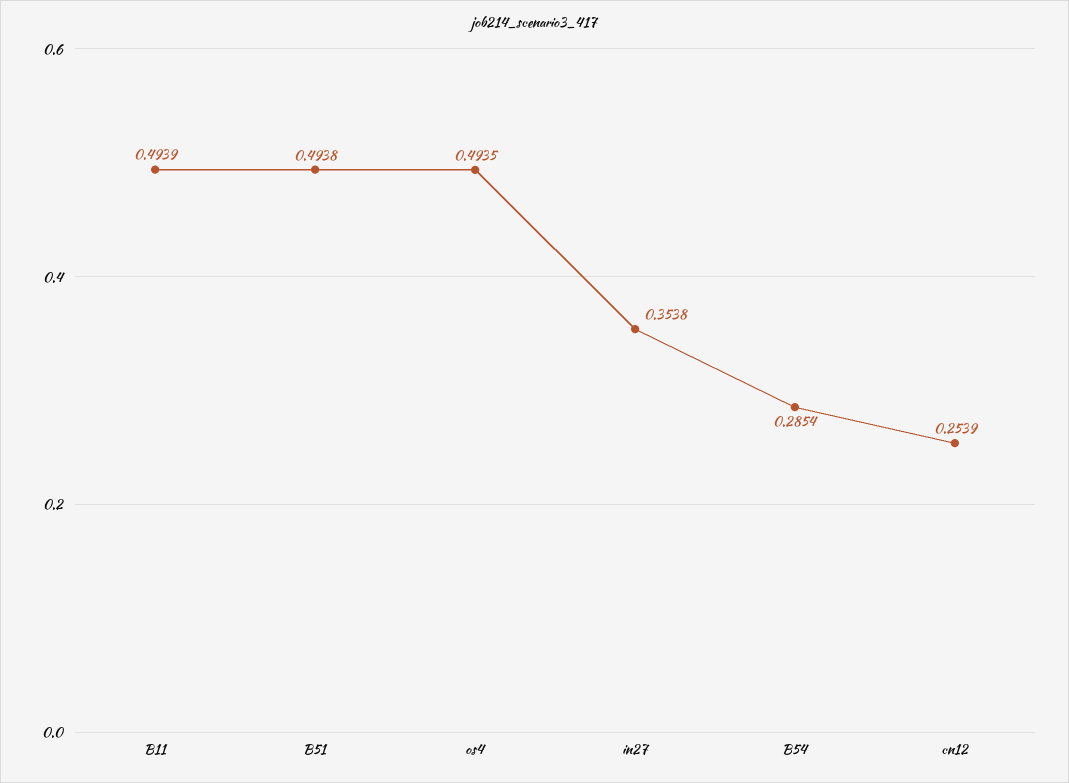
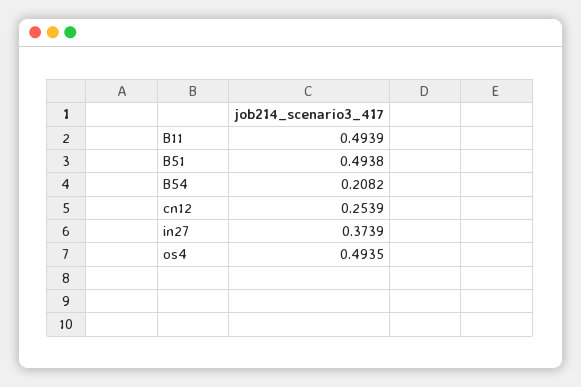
  {
    "B11": 0.4939,
    "B51": 0.4938,
    "os4": 0.4935,
-   "in27": 0.3538,
+   "in27": 0.3739,
-   "B54": 0.2854,
+   "B54": 0.2082,
    "cn12": 0.2539
  }

